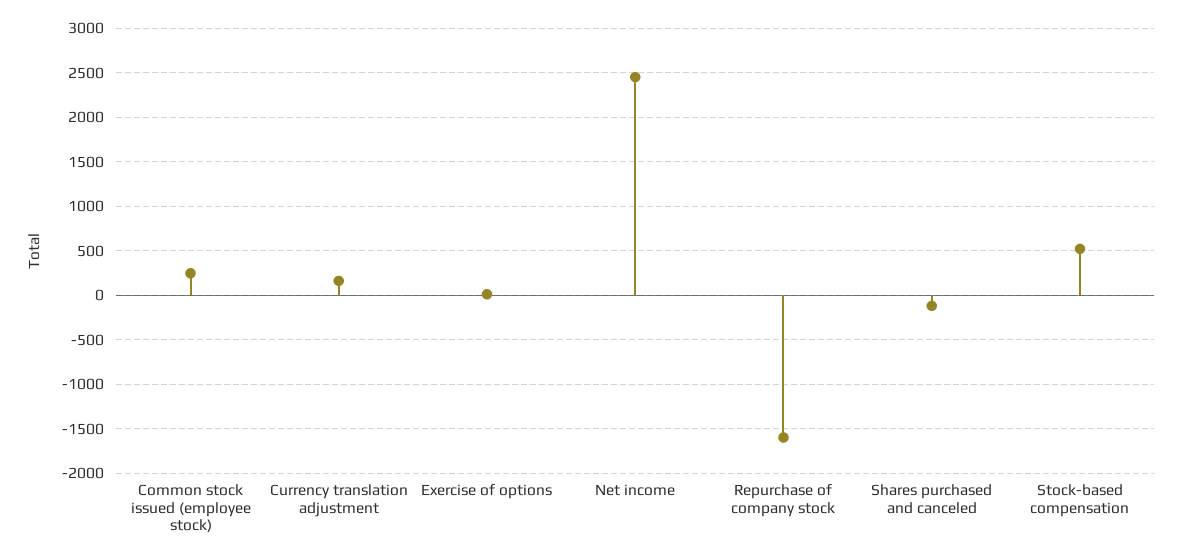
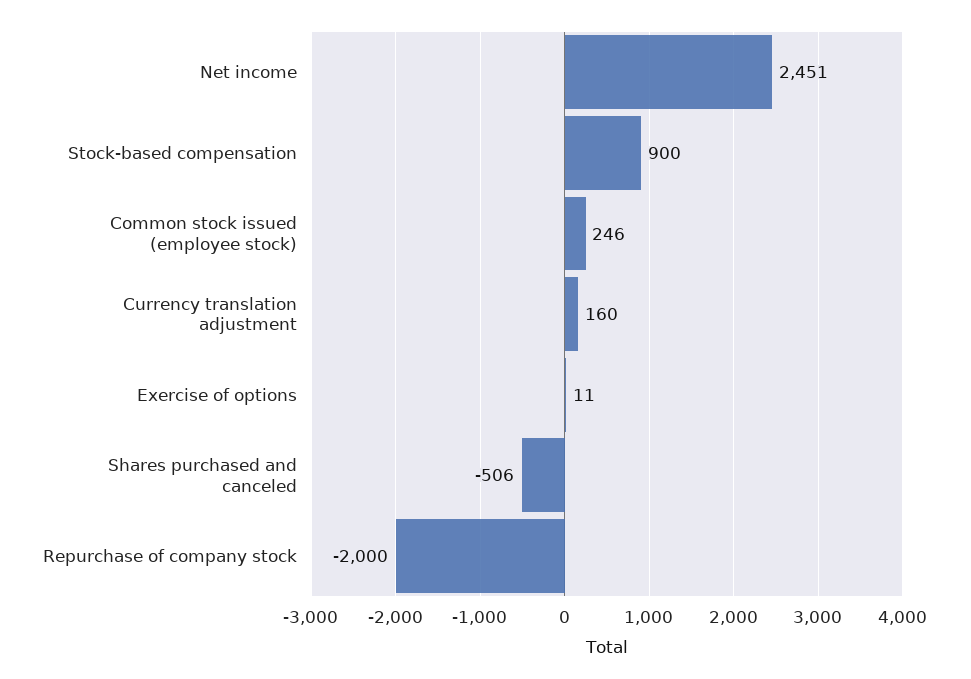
  {
    "Common stock issued (employee stock)": 246,
    "Currency translation adjustment": 160,
    "Exercise of options": 11,
    "Net income": 2451,
-   "Repurchase of company stock": -1600,
+   "Repurchase of company stock": -2000,
-   "Shares purchased and canceled": -100,
+   "Shares purchased and canceled": -506,
-   "Stock-based compensation": 500
+   "Stock-based compensation": 900
  }

